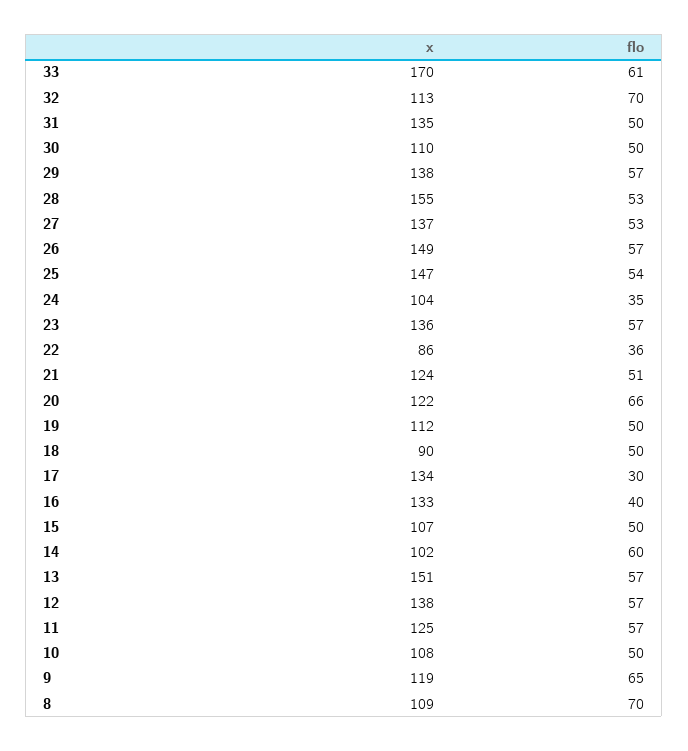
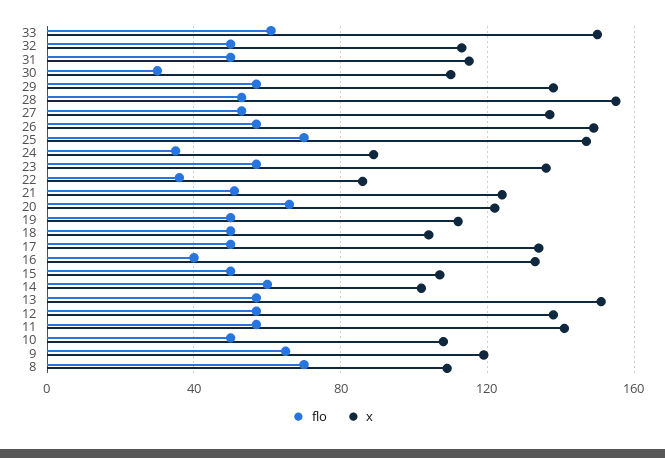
  {
    "x": {
-     "33": 170,
+     "33": 150,
      "32": 113,
-     "31": 135,
+     "31": 115,
      "30": 110,
      "29": 138,
      "28": 155,
      "27": 137,
      "26": 149,
      "25": 147,
-     "24": 104,
+     "24": 90,
      "23": 136,
      "22": 86,
      "21": 124,
      "20": 122,
      "19": 112,
-     "18": 90,
+     "18": 105,
      "17": 134,
      "16": 133,
      "15": 107,
      "14": 102,
      "13": 151,
      "12": 138,
-     "11": 125,
+     "11": 140,
      "10": 108,
      "9": 119,
      "8": 109
    },
    "flo": {
      "33": 61,
-     "32": 70,
+     "32": 50,
      "31": 50,
-     "30": 50,
+     "30": 30,
      "29": 57,
      "28": 53,
      "27": 53,
      "26": 57,
-     "25": 54,
+     "25": 70,
      "24": 35,
      "23": 57,
      "22": 36,
      "21": 51,
      "20": 66,
      "19": 50,
      "18": 50,
-     "17": 30,
+     "17": 50,
      "16": 40,
      "15": 50,
      "14": 60,
      "13": 57,
      "12": 57,
      "11": 57,
      "10": 50,
      "9": 65,
      "8": 70
    }
  }

